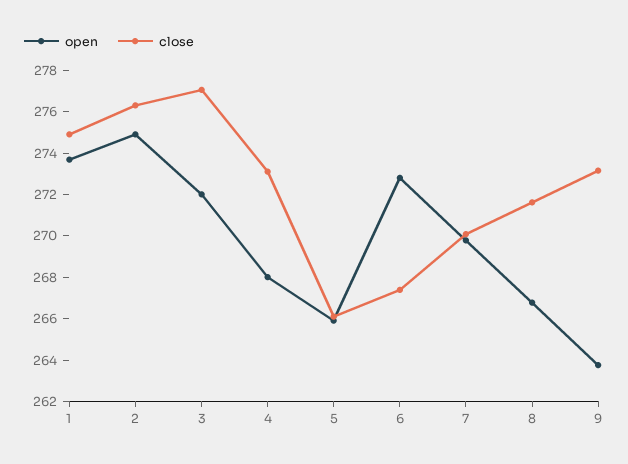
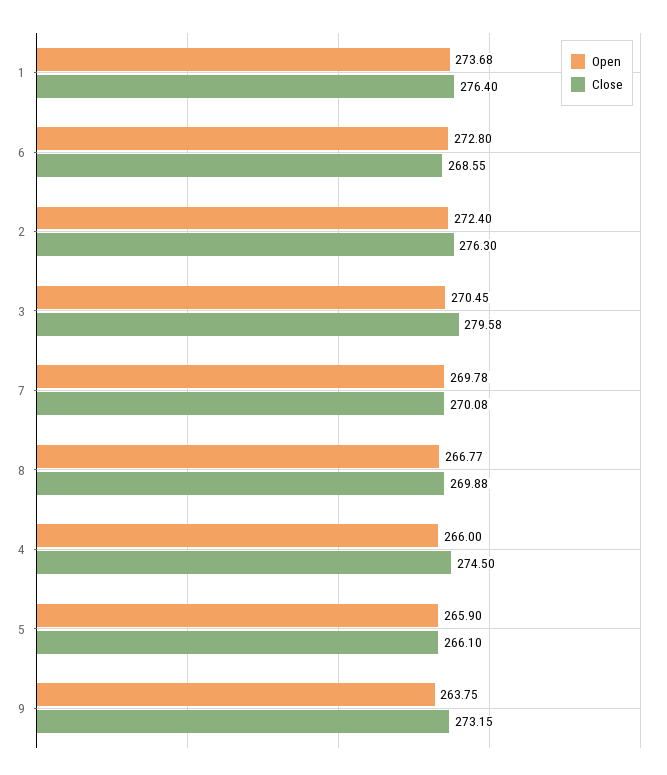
  {
    "open": {
      "1": 273.68,
-     "2": 275,
+     "2": 272.4,
-     "3": 272,
+     "3": 270.45,
-     "4": 268,
+     "4": 266,
      "5": 265.9,
      "6": 272.8,
      "7": 269.78,
      "8": 266.77,
      "9": 263.75
    },
    "close": {
-     "1": 275,
+     "1": 276.4,
      "2": 276.3,
-     "3": 277,
+     "3": 279.58,
-     "4": 273,
+     "4": 274.5,
      "5": 266.1,
-     "6": 267.5,
+     "6": 268.55,
      "7": 270.08,
-     "8": 271.5,
+     "8": 269.88,
      "9": 273.15
    }
  }

